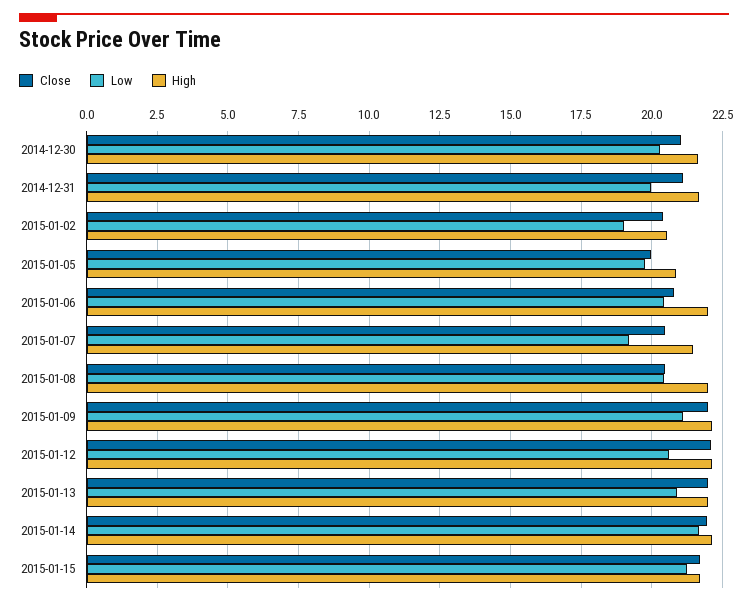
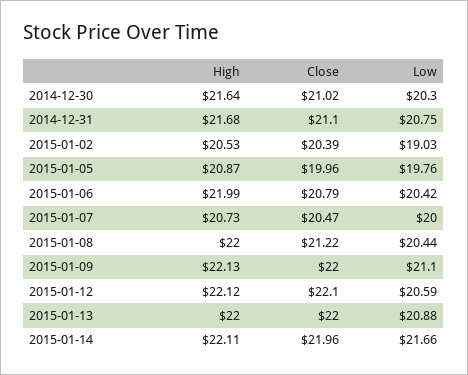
  {
    "Close": {
      "2014-12-30": 21.02,
      "2014-12-31": 21.1,
      "2015-01-02": 20.39,
      "2015-01-05": 19.96,
      "2015-01-06": 20.79,
      "2015-01-07": 20.47,
-     "2015-01-08": 20.5,
+     "2015-01-08": 21.22,
      "2015-01-09": 22,
      "2015-01-12": 22.1,
      "2015-01-13": 22,
-     "2015-01-14": 21.96,
+     "2015-01-14": 21.96
-     "2015-01-15": 21.75
    },
    "Low": {
      "2014-12-30": 20.3,
-     "2014-12-31": 20,
+     "2014-12-31": 20.75,
      "2015-01-02": 19.03,
      "2015-01-05": 19.76,
      "2015-01-06": 20.42,
-     "2015-01-07": 19.25,
+     "2015-01-07": 20,
      "2015-01-08": 20.44,
      "2015-01-09": 21.1,
      "2015-01-12": 20.59,
      "2015-01-13": 20.88,
-     "2015-01-14": 21.66,
+     "2015-01-14": 21.66
-     "2015-01-15": 21.25
    },
    "High": {
      "2014-12-30": 21.64,
      "2014-12-31": 21.68,
      "2015-01-02": 20.53,
      "2015-01-05": 20.87,
      "2015-01-06": 21.99,
-     "2015-01-07": 21.5,
+     "2015-01-07": 20.73,
      "2015-01-08": 22,
      "2015-01-09": 22.13,
      "2015-01-12": 22.12,
      "2015-01-13": 22,
-     "2015-01-14": 22.11,
+     "2015-01-14": 22.11
-     "2015-01-15": 21.75
    }
  }

